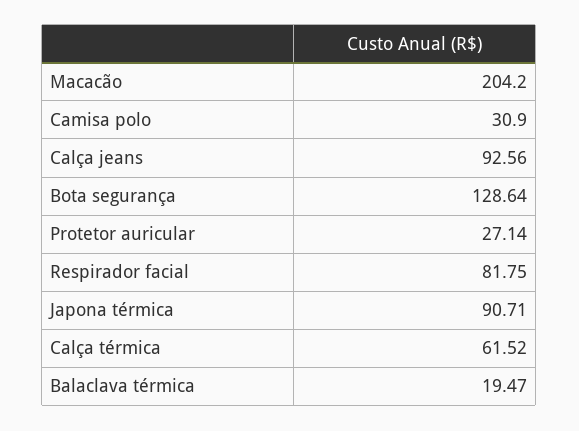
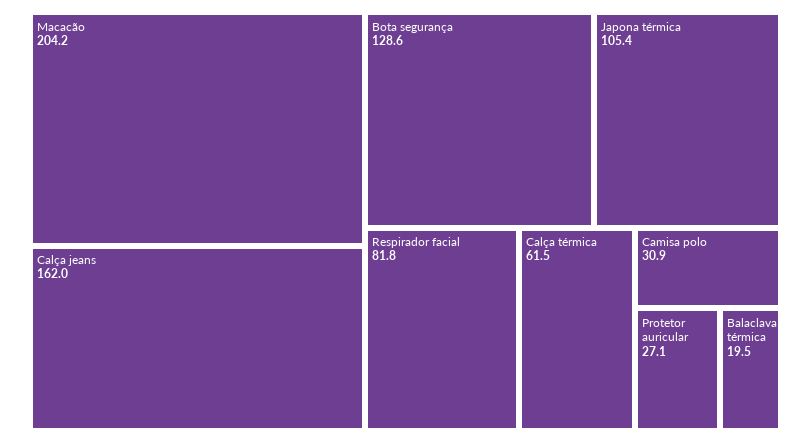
  {
    "Macacão": 204.2,
    "Camisa polo": 30.9,
-   "Calça jeans": 92.56,
+   "Calça jeans": 162,
    "Bota segurança": 128.64,
    "Protetor auricular": 27.14,
    "Respirador facial": 81.75,
-   "Japona térmica": 90.71,
+   "Japona térmica": 105.4,
    "Calça térmica": 61.52,
    "Balaclava térmica": 19.47
  }

